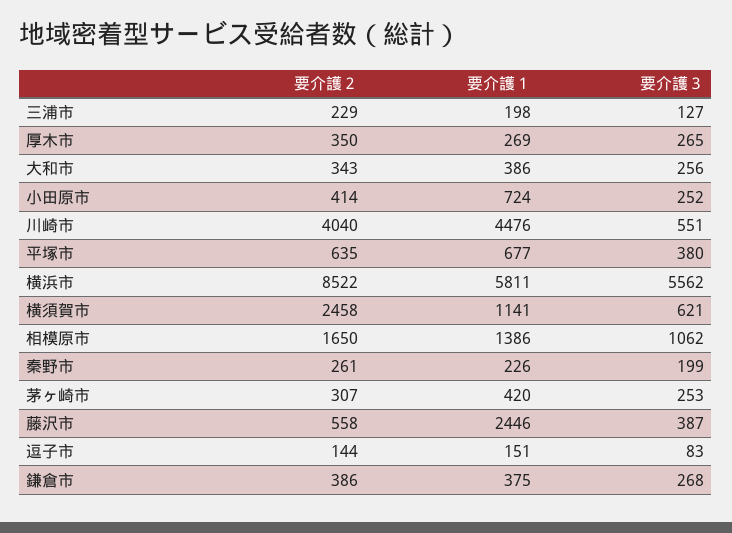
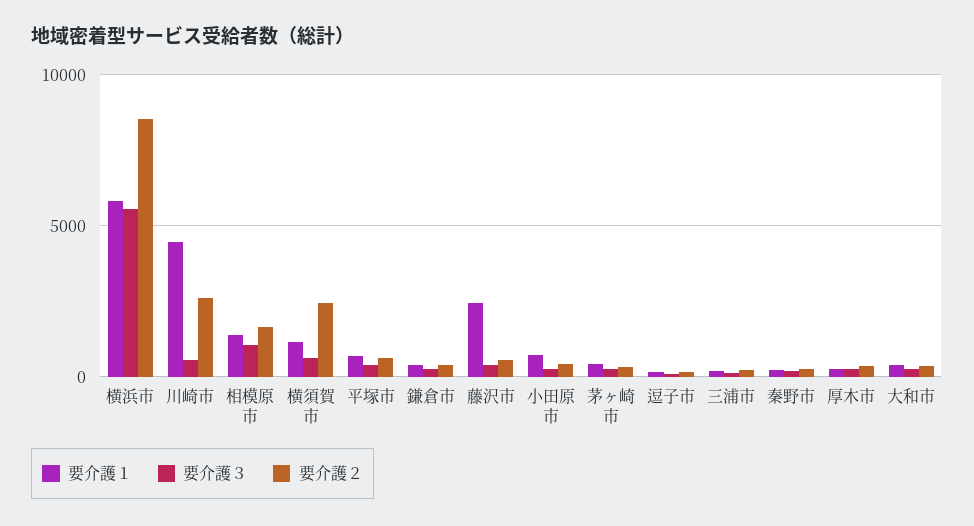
  {
    "要介護２": {
      "三浦市": 229,
      "厚木市": 350,
      "大和市": 343,
      "小田原市": 414,
-     "川崎市": 4040,
+     "川崎市": 2500,
      "平塚市": 635,
      "横浜市": 8522,
      "横須賀市": 2458,
      "相模原市": 1650,
      "秦野市": 261,
      "茅ヶ崎市": 307,
      "藤沢市": 558,
      "逗子市": 144,
      "鎌倉市": 386
    },
    "要介護１": {
      "三浦市": 198,
      "厚木市": 269,
      "大和市": 386,
      "小田原市": 724,
      "川崎市": 4476,
      "平塚市": 677,
      "横浜市": 5811,
      "横須賀市": 1141,
      "相模原市": 1386,
      "秦野市": 226,
      "茅ヶ崎市": 420,
      "藤沢市": 2446,
      "逗子市": 151,
      "鎌倉市": 375
    },
    "要介護３": {
      "三浦市": 127,
      "厚木市": 265,
      "大和市": 256,
      "小田原市": 252,
      "川崎市": 551,
      "平塚市": 380,
      "横浜市": 5562,
      "横須賀市": 621,
      "相模原市": 1062,
      "秦野市": 199,
      "茅ヶ崎市": 253,
      "藤沢市": 387,
      "逗子市": 83,
      "鎌倉市": 268
    }
  }

